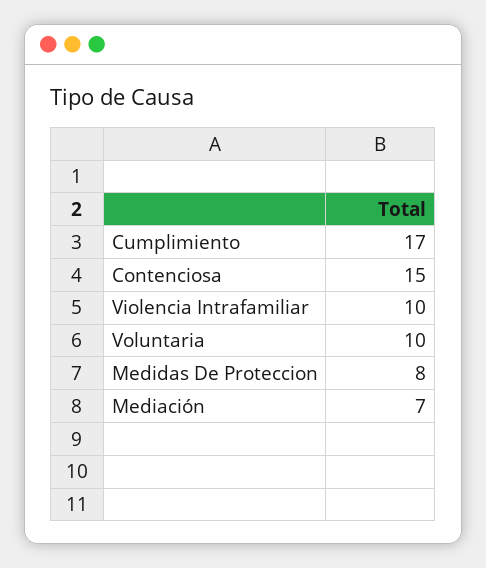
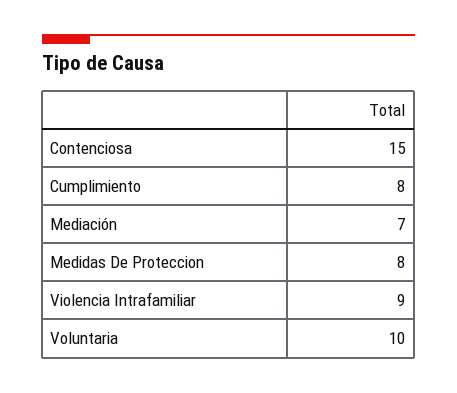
  {
-   "Cumplimiento": 17,
+   "Cumplimiento": 8,
    "Contenciosa": 15,
-   "Violencia Intrafamiliar": 10,
+   "Violencia Intrafamiliar": 9,
    "Voluntaria": 10,
    "Medidas De Proteccion": 8,
    "Mediación": 7
  }

